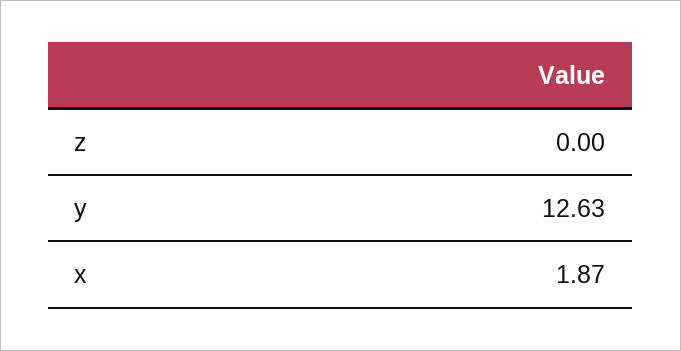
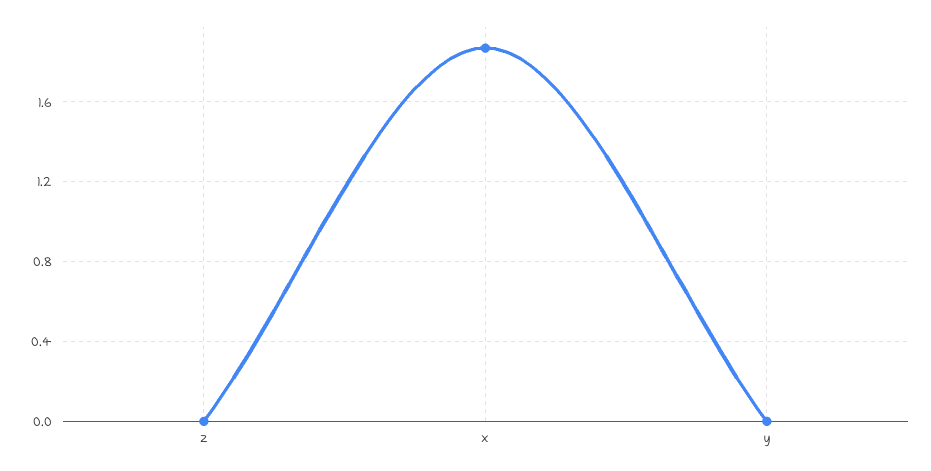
  {
    "z": 0,
-   "y": 12.63,
+   "y": 0,
    "x": 1.87
  }

